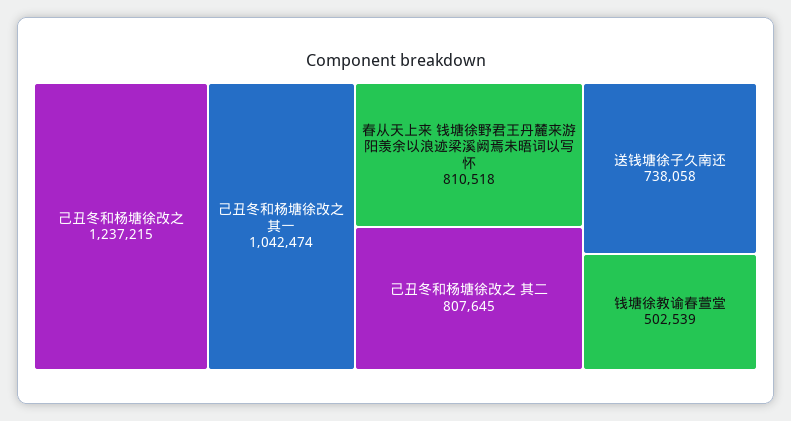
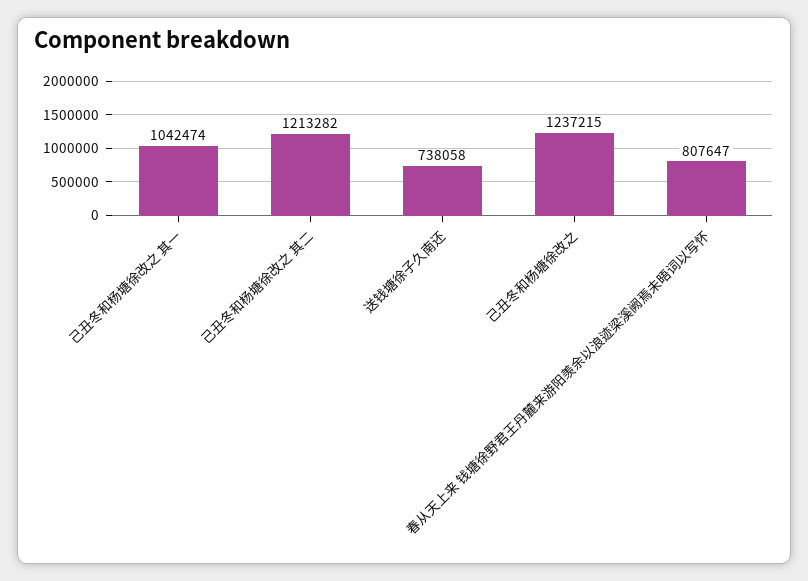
  {
    "己丑冬和杨塘徐改之": 1237215,
    "己丑冬和杨塘徐改之 其一": 1042474,
-   "春从天上来 钱塘徐野君王丹麓来游阳羡余以浪迹梁溪阙焉未晤词以写怀": 810518,
+   "春从天上来 钱塘徐野君王丹麓来游阳羡余以浪迹梁溪阙焉未晤词以写怀": 807647,
-   "己丑冬和杨塘徐改之 其二": 807645,
+   "己丑冬和杨塘徐改之 其二": 1213282,
-   "送钱塘徐子久南还": 738058,
+   "送钱塘徐子久南还": 738058
-   "钱塘徐教谕春萱堂": 502539
  }

